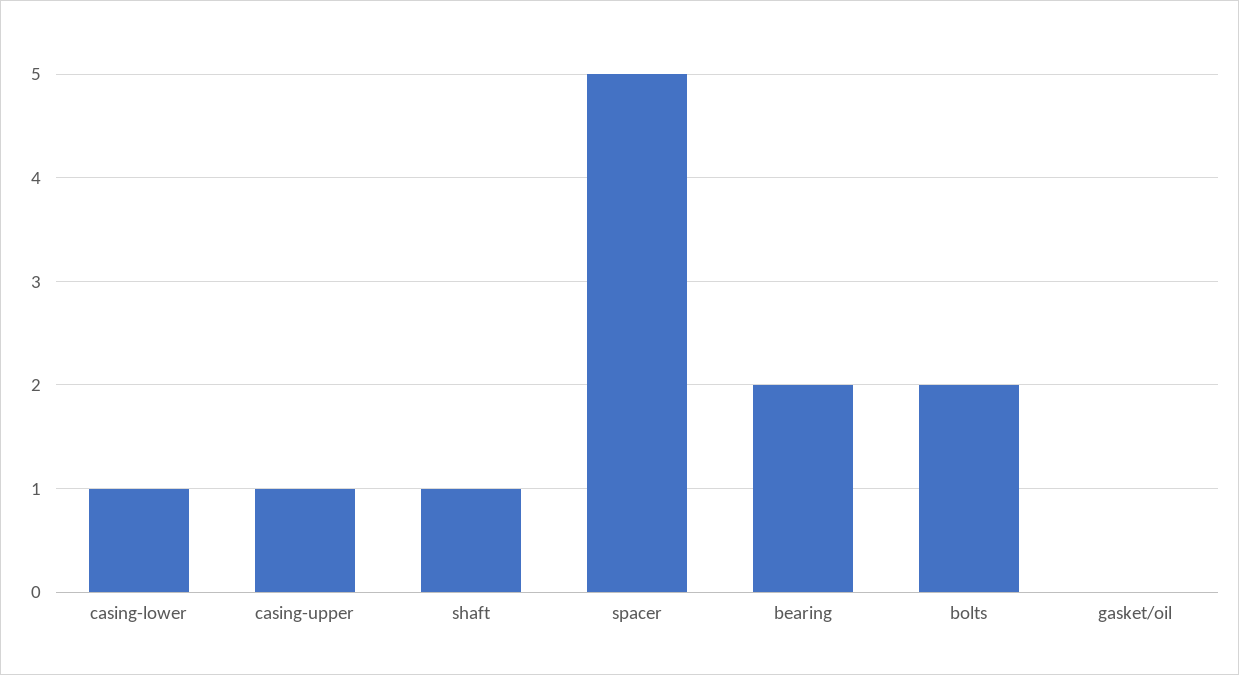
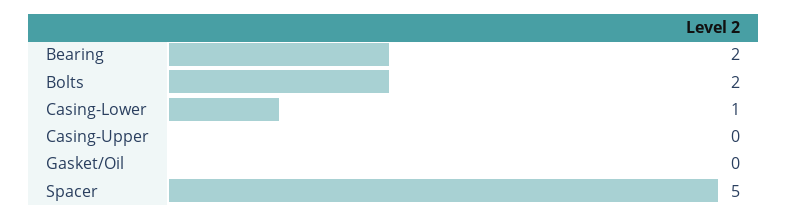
  {
    "casing-lower": 1,
-   "casing-upper": 1,
+   "casing-upper": 0,
-   "shaft": 1,
    "spacer": 5,
    "bearing": 2,
    "bolts": 2,
    "gasket/oil": 0
  }

